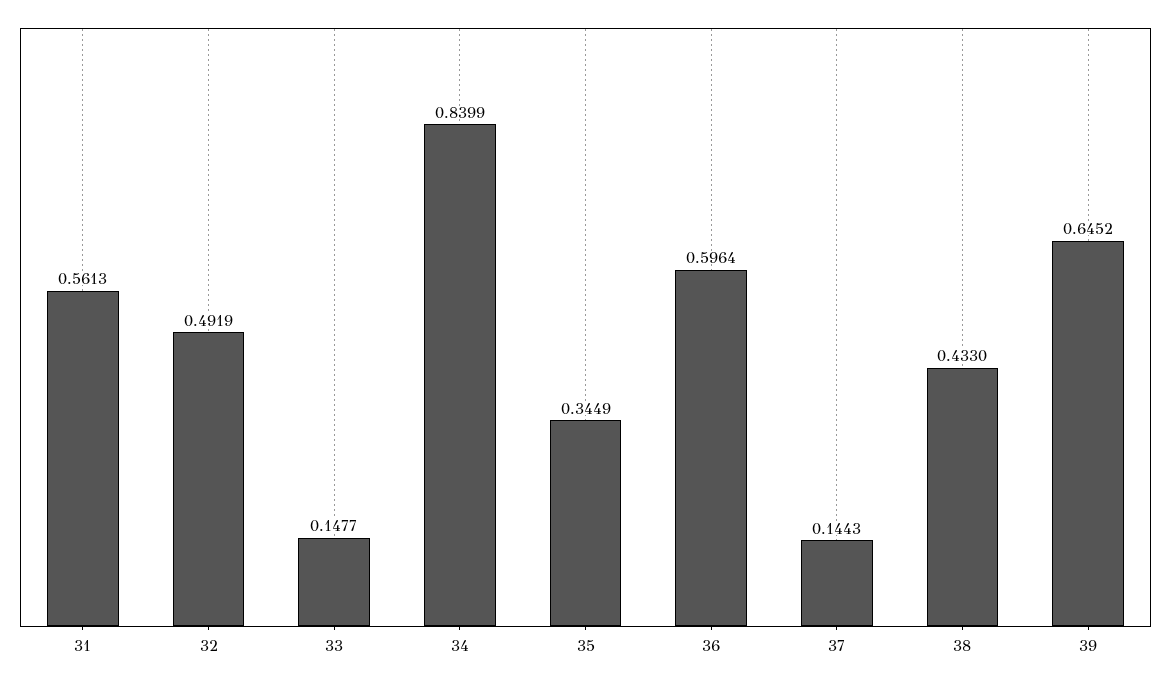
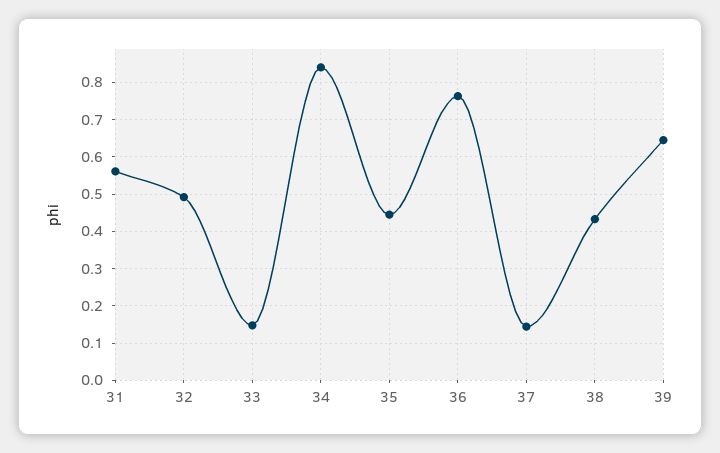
  {
    "31": 0.5613,
    "32": 0.4919,
    "33": 0.1477,
    "34": 0.8399,
-   "35": 0.3449,
+   "35": 0.44,
-   "36": 0.5964,
+   "36": 0.76,
    "37": 0.1443,
    "38": 0.433,
    "39": 0.6452
  }

